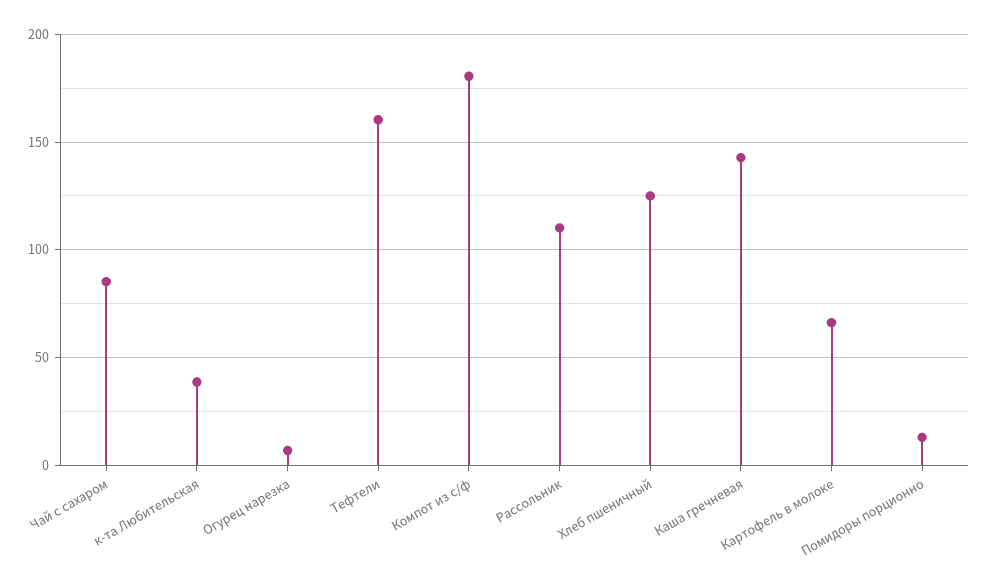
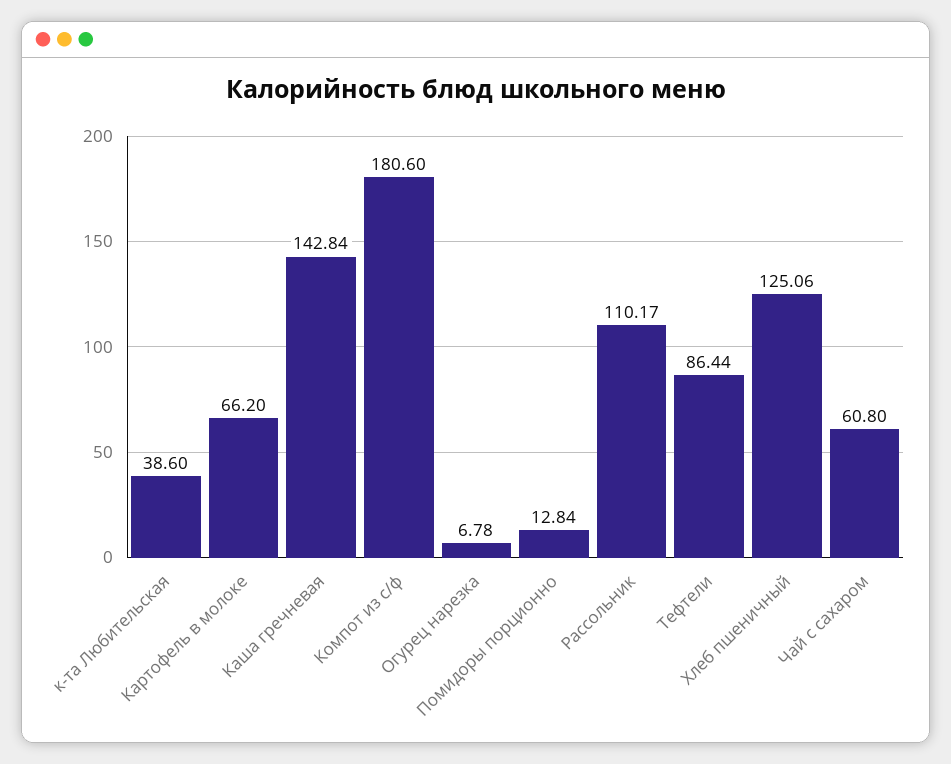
  {
-   "Чай с сахаром": 85,
+   "Чай с сахаром": 60.8,
    "к-та Любительская": 38.6,
    "Огурец нарезка": 6.78,
-   "Тефтели": 160,
+   "Тефтели": 86.44,
    "Компот из с/ф": 180.6,
    "Рассольник": 110.17,
    "Хлеб пшеничный": 125.06,
    "Каша гречневая": 142.84,
    "Картофель в молоке": 66.2,
    "Помидоры порционно": 12.84
  }

